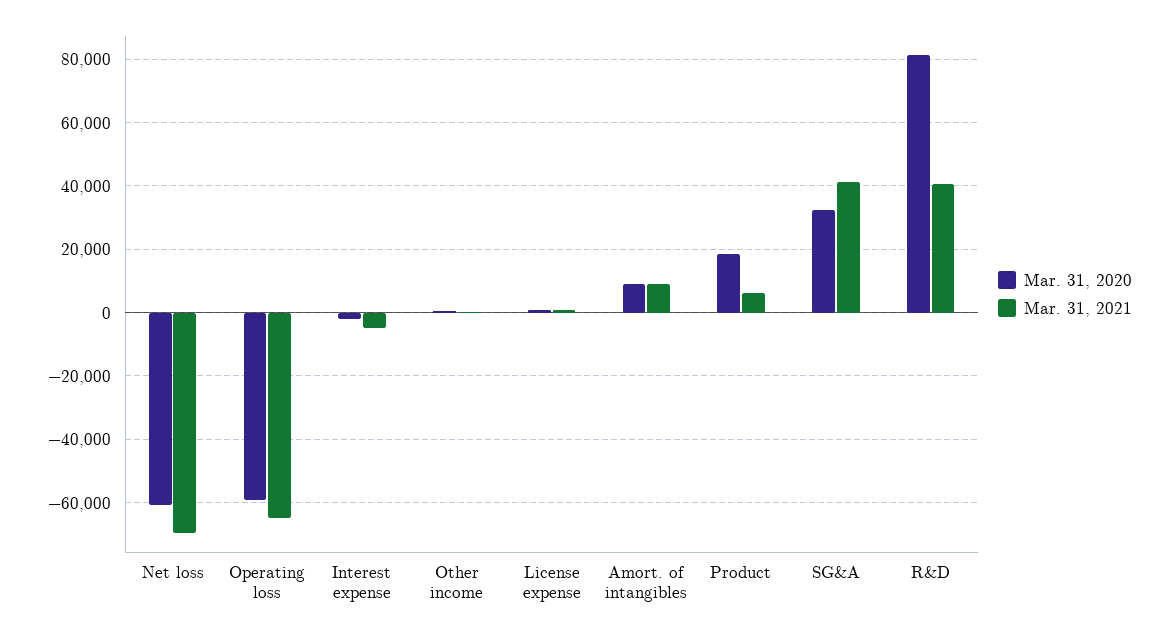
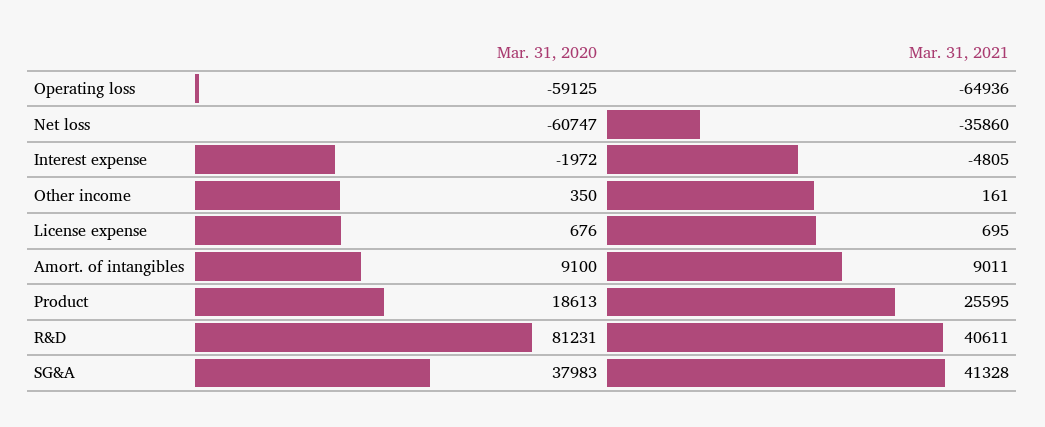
  {
    "Mar. 31, 2020": {
      "Net loss": -60747,
      "Operating loss": -59125,
      "Interest expense": -1972,
      "Other income": 350,
      "License expense": 676,
      "Amort. of intangibles": 9100,
      "Product": 18613,
-     "SG&A": 32000,
+     "SG&A": 37983,
      "R&D": 81231
    },
    "Mar. 31, 2021": {
-     "Net loss": -70000,
+     "Net loss": -35860,
      "Operating loss": -64936,
      "Interest expense": -4805,
      "Other income": 161,
      "License expense": 695,
      "Amort. of intangibles": 9011,
-     "Product": 6000,
+     "Product": 25595,
      "SG&A": 41328,
      "R&D": 40611
    }
  }

